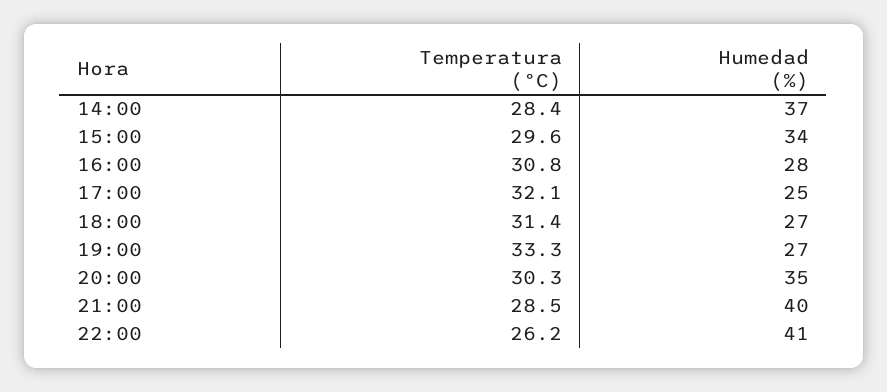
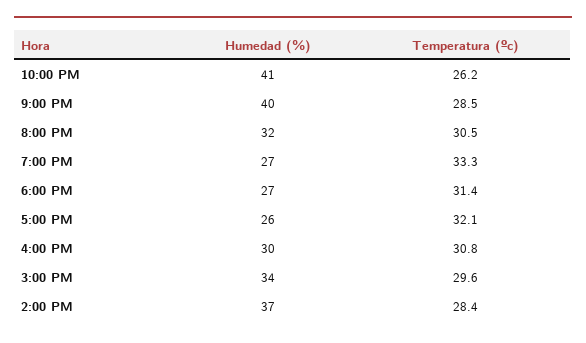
  {
    "Temperatura (ºC)": {
      "14:00": 28.4,
      "15:00": 29.6,
      "16:00": 30.8,
      "17:00": 32.1,
      "18:00": 31.4,
      "19:00": 33.3,
-     "20:00": 30.3,
+     "20:00": 30.5,
      "21:00": 28.5,
      "22:00": 26.2
    },
    "Humedad (%)": {
      "14:00": 37,
      "15:00": 34,
-     "16:00": 28,
+     "16:00": 30,
-     "17:00": 25,
+     "17:00": 26,
      "18:00": 27,
      "19:00": 27,
-     "20:00": 35,
+     "20:00": 32,
      "21:00": 40,
      "22:00": 41
    }
  }

